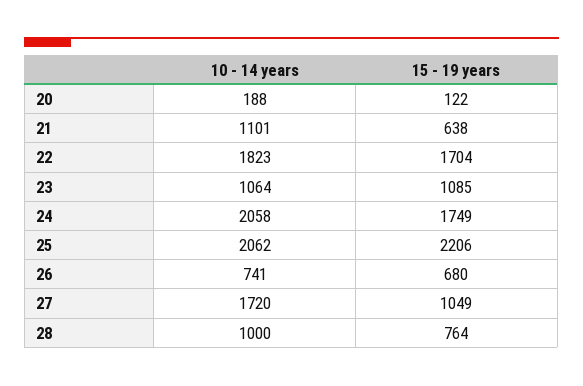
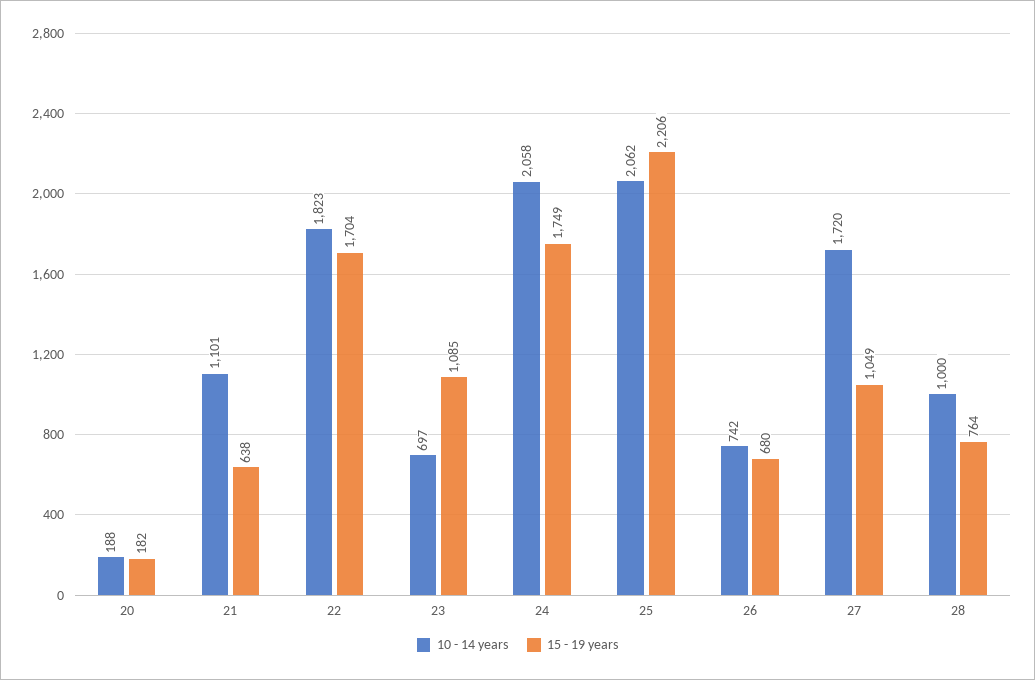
  {
    "10 - 14 years": {
      "20": 188,
      "21": 1101,
      "22": 1823,
-     "23": 1064,
+     "23": 697,
      "24": 2058,
      "25": 2062,
-     "26": 741,
+     "26": 742,
      "27": 1720,
      "28": 1000
    },
    "15 - 19 years": {
-     "20": 122,
+     "20": 182,
      "21": 638,
      "22": 1704,
      "23": 1085,
      "24": 1749,
      "25": 2206,
      "26": 680,
      "27": 1049,
      "28": 764
    }
  }

